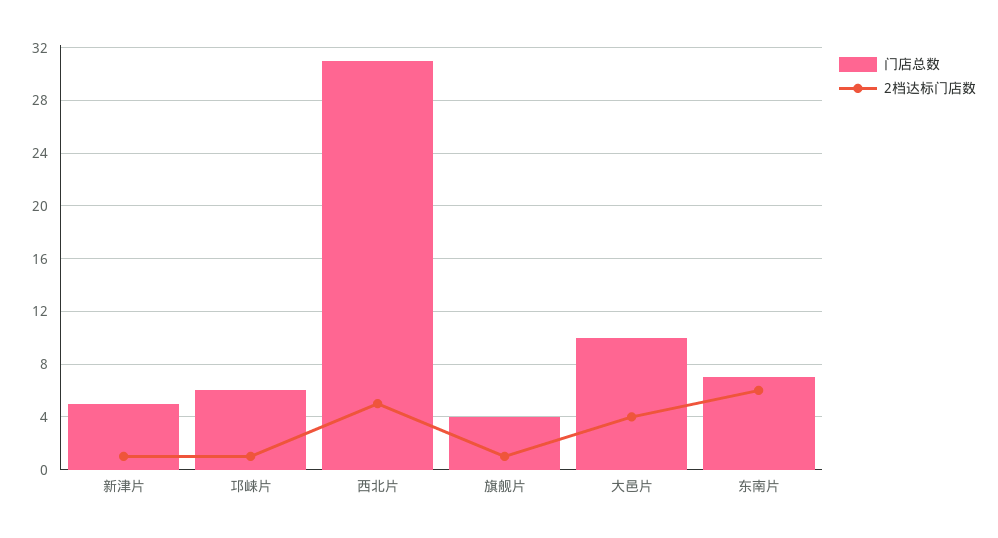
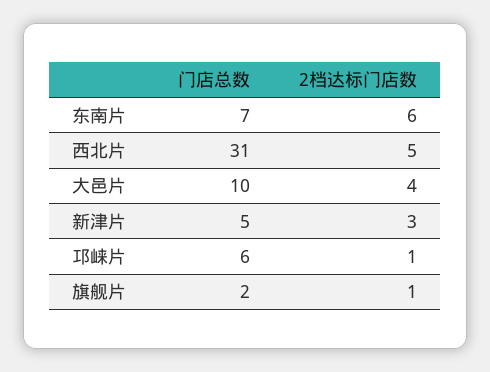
  {
    "门店总数": {
      "新津片": 5,
      "邛崃片": 6,
      "西北片": 31,
-     "旗舰片": 4,
+     "旗舰片": 2,
      "大邑片": 10,
      "东南片": 7
    },
    "2档达标门店数": {
-     "新津片": 1,
+     "新津片": 3,
      "邛崃片": 1,
      "西北片": 5,
      "旗舰片": 1,
      "大邑片": 4,
      "东南片": 6
    }
  }

